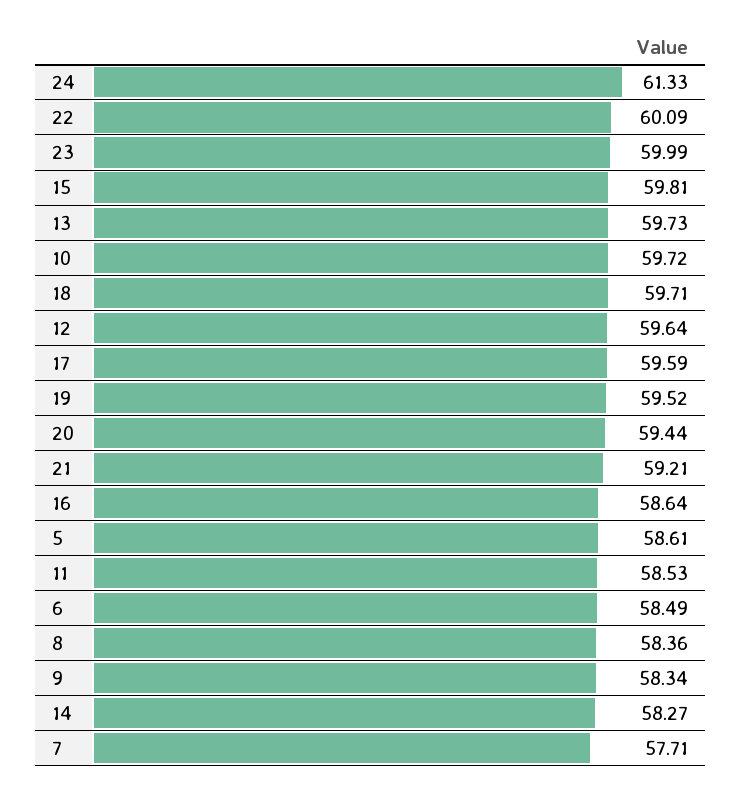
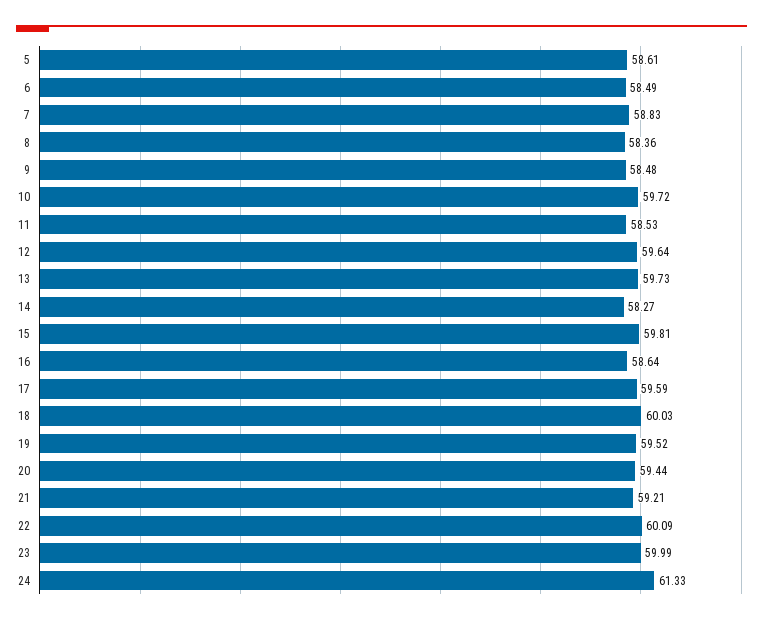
  {
    "24": 61.33,
    "22": 60.09,
    "23": 59.99,
    "15": 59.81,
    "13": 59.73,
    "10": 59.72,
-   "18": 59.71,
+   "18": 60.03,
    "12": 59.64,
    "17": 59.59,
    "19": 59.52,
    "20": 59.44,
    "21": 59.21,
    "16": 58.64,
    "5": 58.61,
    "11": 58.53,
    "6": 58.49,
    "8": 58.36,
-   "9": 58.34,
+   "9": 58.48,
    "14": 58.27,
-   "7": 57.71
+   "7": 58.83
  }

